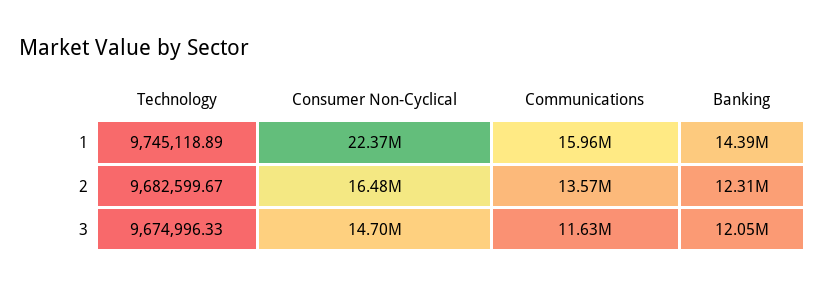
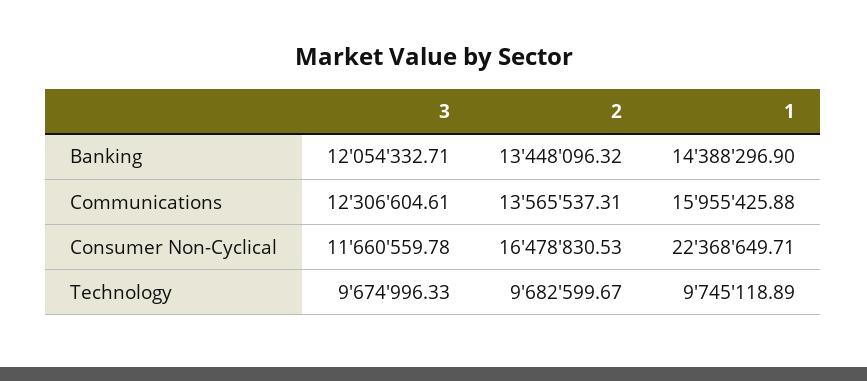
  {
    "Technology": {
      "1": 9745118.89,
      "2": 9682599.67,
      "3": 9674996.33
    },
    "Consumer Non-Cyclical": {
      "1": 22368649.71,
      "2": 16478830.53,
-     "3": 14700000
+     "3": 11660559.78
    },
    "Communications": {
      "1": 15955425.88,
      "2": 13565537.31,
-     "3": 11630000
+     "3": 12306604.61
    },
    "Banking": {
      "1": 14388296.9,
-     "2": 12310000,
+     "2": 13448096.32,
      "3": 12054332.71
    }
  }

